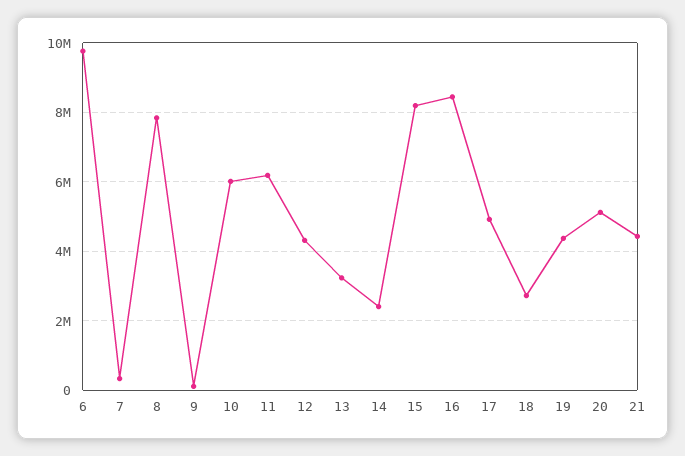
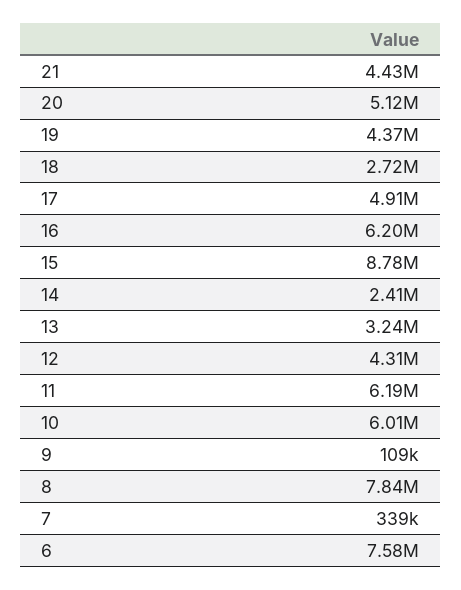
  {
-   "6": 9800000,
+   "6": 7580000,
    "7": 339000,
    "8": 7840000,
    "9": 109000,
    "10": 6010000,
    "11": 6190000,
    "12": 4310000,
    "13": 3240000,
    "14": 2410000,
-   "15": 8200000,
+   "15": 8780000,
-   "16": 8400000,
+   "16": 6200000,
    "17": 4910000,
    "18": 2720000,
    "19": 4370000,
    "20": 5120000,
    "21": 4430000
  }

